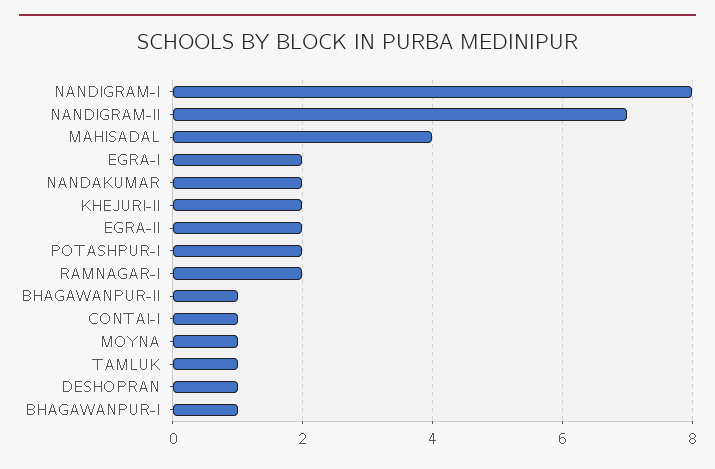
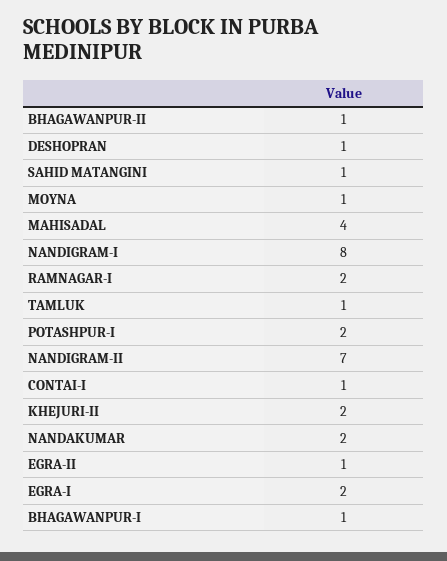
  {
    "NANDIGRAM-I": 8,
    "NANDIGRAM-II": 7,
    "MAHISADAL": 4,
    "EGRA-I": 2,
    "NANDAKUMAR": 2,
    "KHEJURI-II": 2,
-   "EGRA-II": 2,
+   "EGRA-II": 1,
    "POTASHPUR-I": 2,
    "RAMNAGAR-I": 2,
    "BHAGAWANPUR-II": 1,
    "CONTAI-I": 1,
    "MOYNA": 1,
    "TAMLUK": 1,
    "DESHOPRAN": 1,
-   "BHAGAWANPUR-I": 1
+   "BHAGAWANPUR-I": 1,
+   "SAHID MATANGINI": 1
  }

